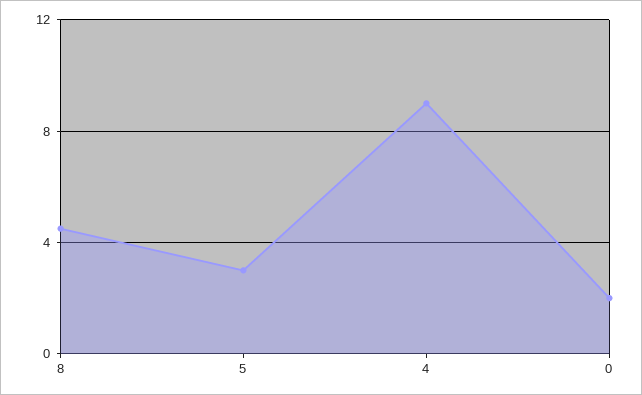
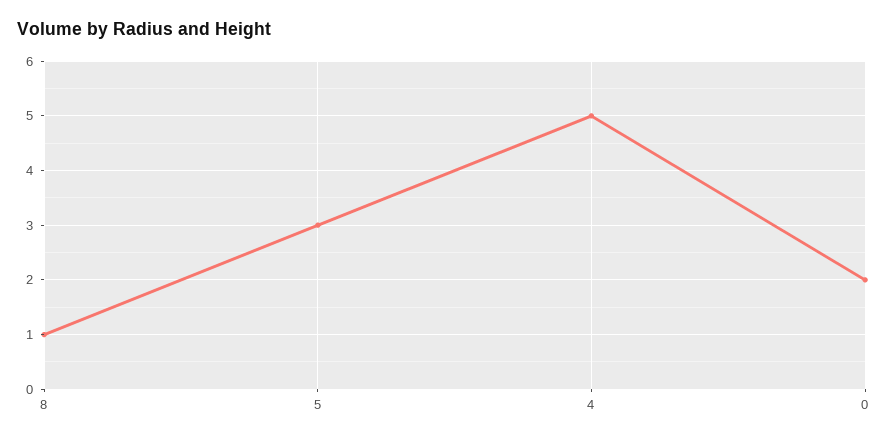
  {
-   "8": 4.5,
+   "8": 1,
    "5": 3,
-   "4": 9,
+   "4": 5,
    "0": 2
  }

